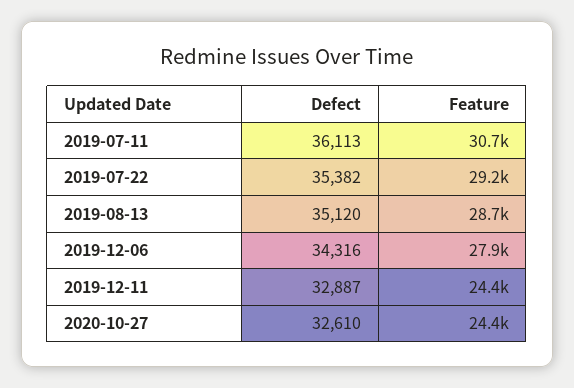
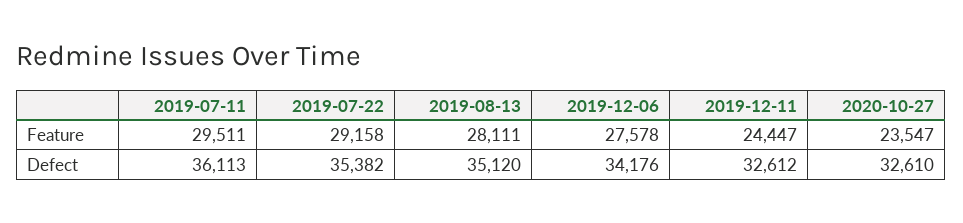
  {
    "Defect": {
      "2019-07-11": 36113,
      "2019-07-22": 35382,
      "2019-08-13": 35120,
-     "2019-12-06": 34316,
+     "2019-12-06": 34176,
-     "2019-12-11": 32887,
+     "2019-12-11": 32612,
      "2020-10-27": 32610
    },
    "Feature": {
-     "2019-07-11": 30700,
+     "2019-07-11": 29511,
      "2019-07-22": 29158,
-     "2019-08-13": 28700,
+     "2019-08-13": 28111,
-     "2019-12-06": 27900,
+     "2019-12-06": 27578,
      "2019-12-11": 24447,
-     "2020-10-27": 24400
+     "2020-10-27": 23547
    }
  }

